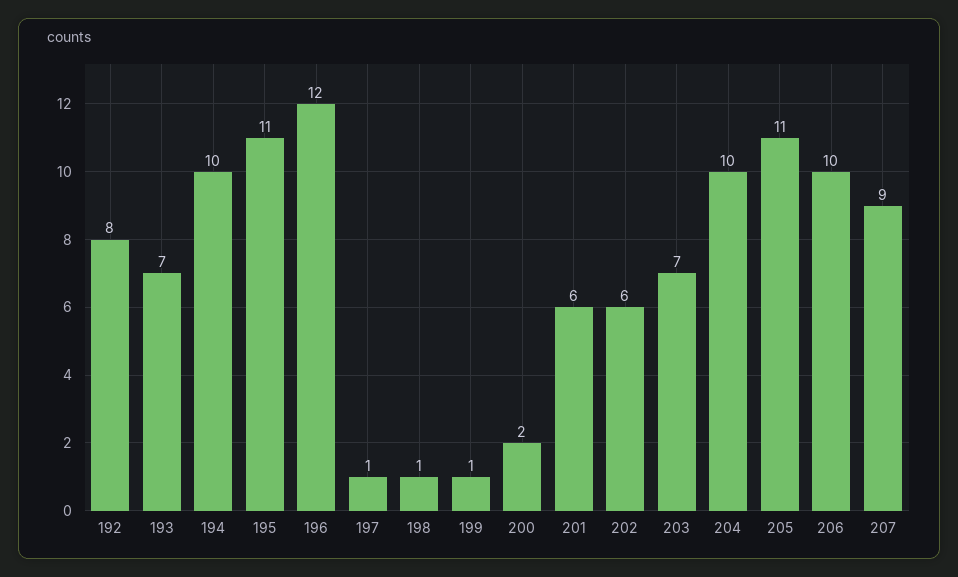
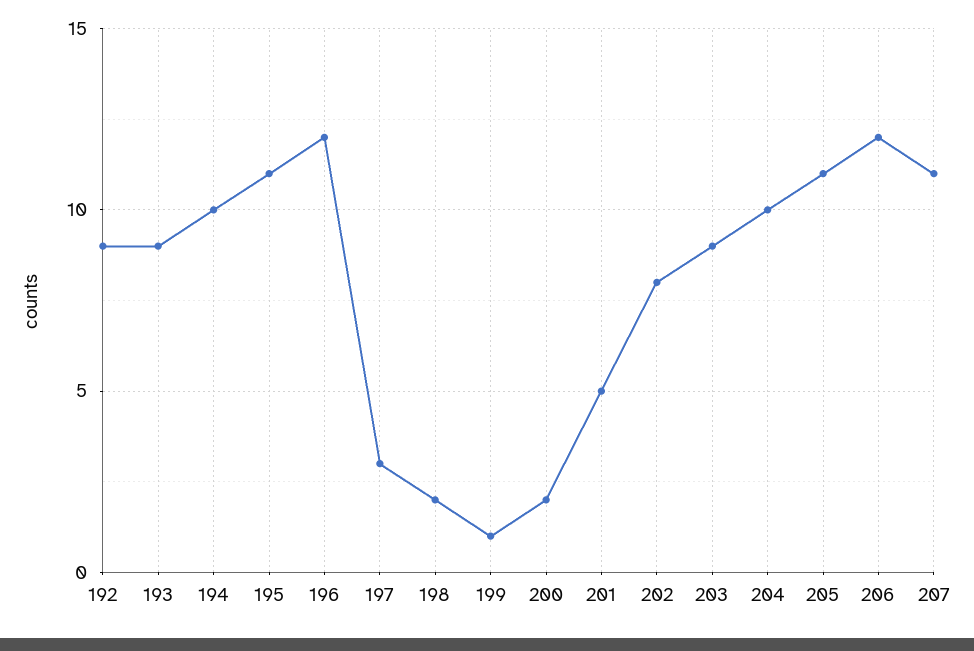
  {
-   "192": 8,
+   "192": 9,
-   "193": 7,
+   "193": 9,
    "194": 10,
    "195": 11,
    "196": 12,
-   "197": 1,
+   "197": 3,
-   "198": 1,
+   "198": 2,
    "199": 1,
    "200": 2,
-   "201": 6,
+   "201": 5,
-   "202": 6,
+   "202": 8,
-   "203": 7,
+   "203": 9,
    "204": 10,
    "205": 11,
-   "206": 10,
+   "206": 12,
-   "207": 9
+   "207": 11
  }

